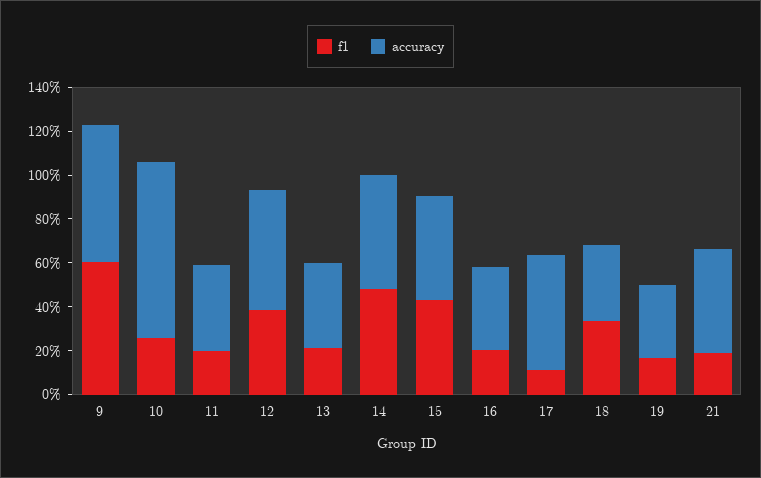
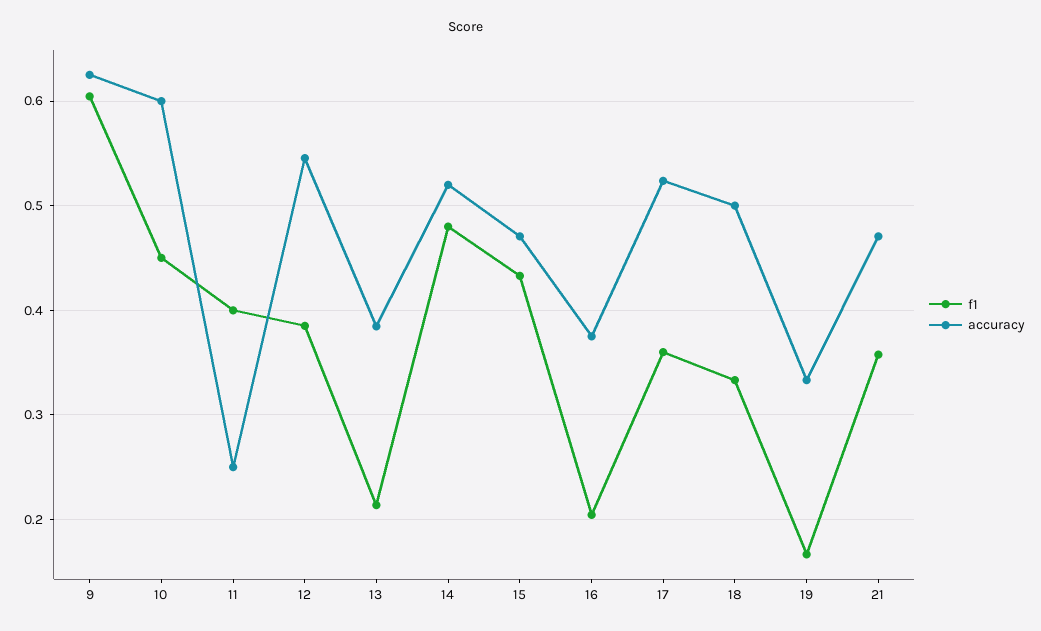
  {
    "f1": {
      "9": 0.6,
-     "10": 0.25,
+     "10": 0.45,
-     "11": 0.2,
+     "11": 0.4,
      "12": 0.39,
      "13": 0.21,
      "14": 0.48,
      "15": 0.43,
      "16": 0.2,
-     "17": 0.1,
+     "17": 0.36,
      "18": 0.33,
      "19": 0.17,
-     "21": 0.2
+     "21": 0.36
    },
    "accuracy": {
      "9": 0.63,
-     "10": 0.8,
+     "10": 0.6,
-     "11": 0.4,
+     "11": 0.25,
      "12": 0.55,
      "13": 0.38,
      "14": 0.52,
      "15": 0.47,
      "16": 0.38,
      "17": 0.52,
-     "18": 0.35,
+     "18": 0.5,
      "19": 0.33,
      "21": 0.47
    }
  }

